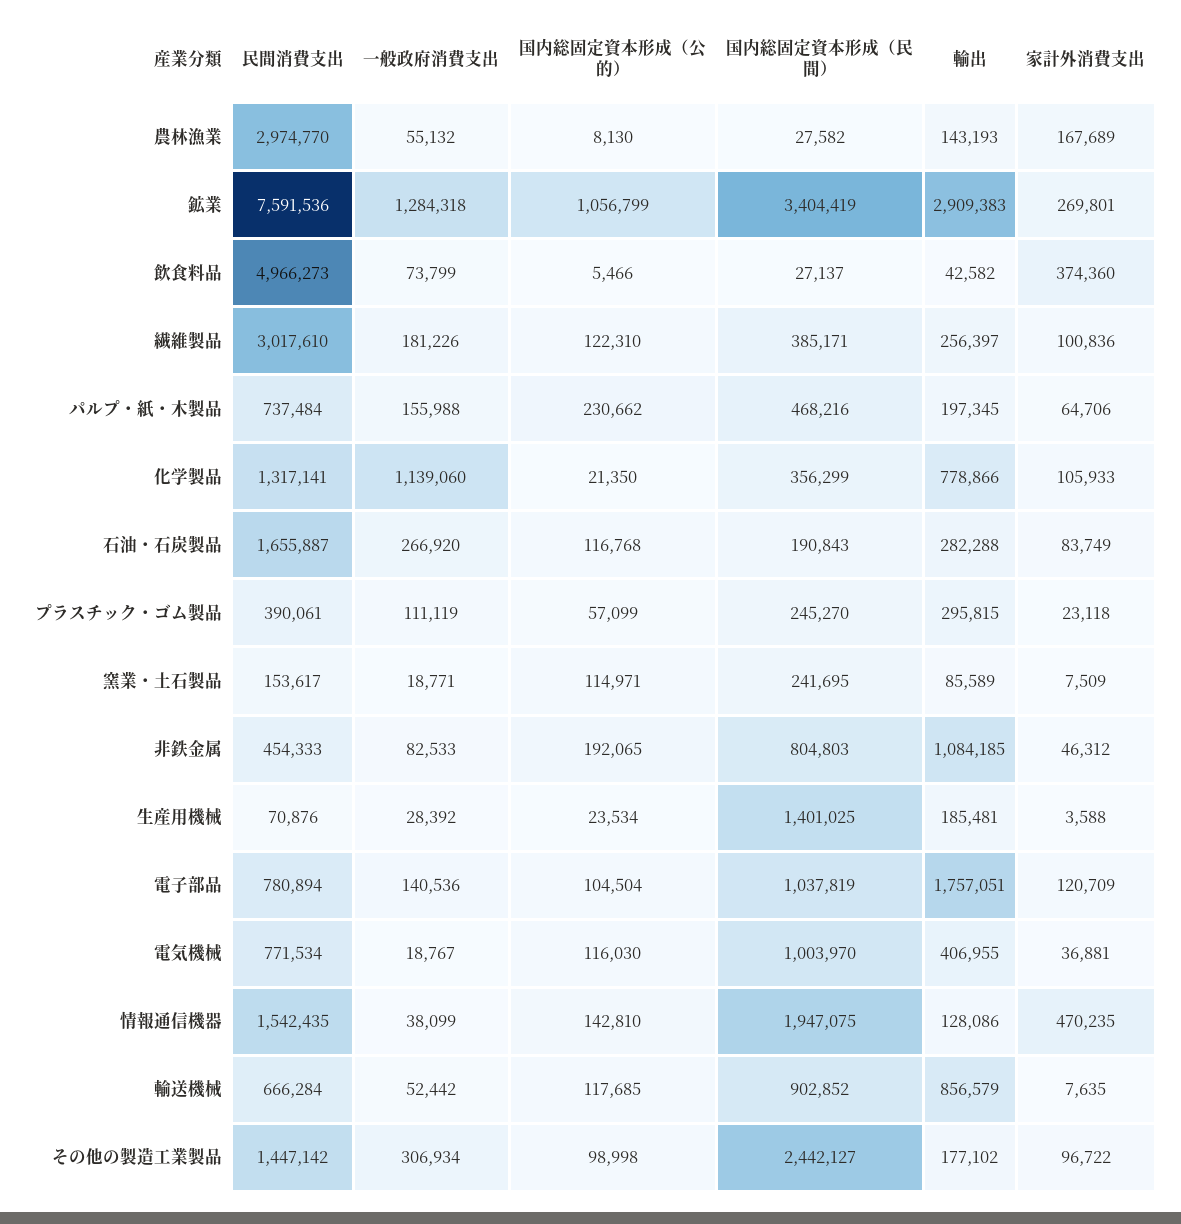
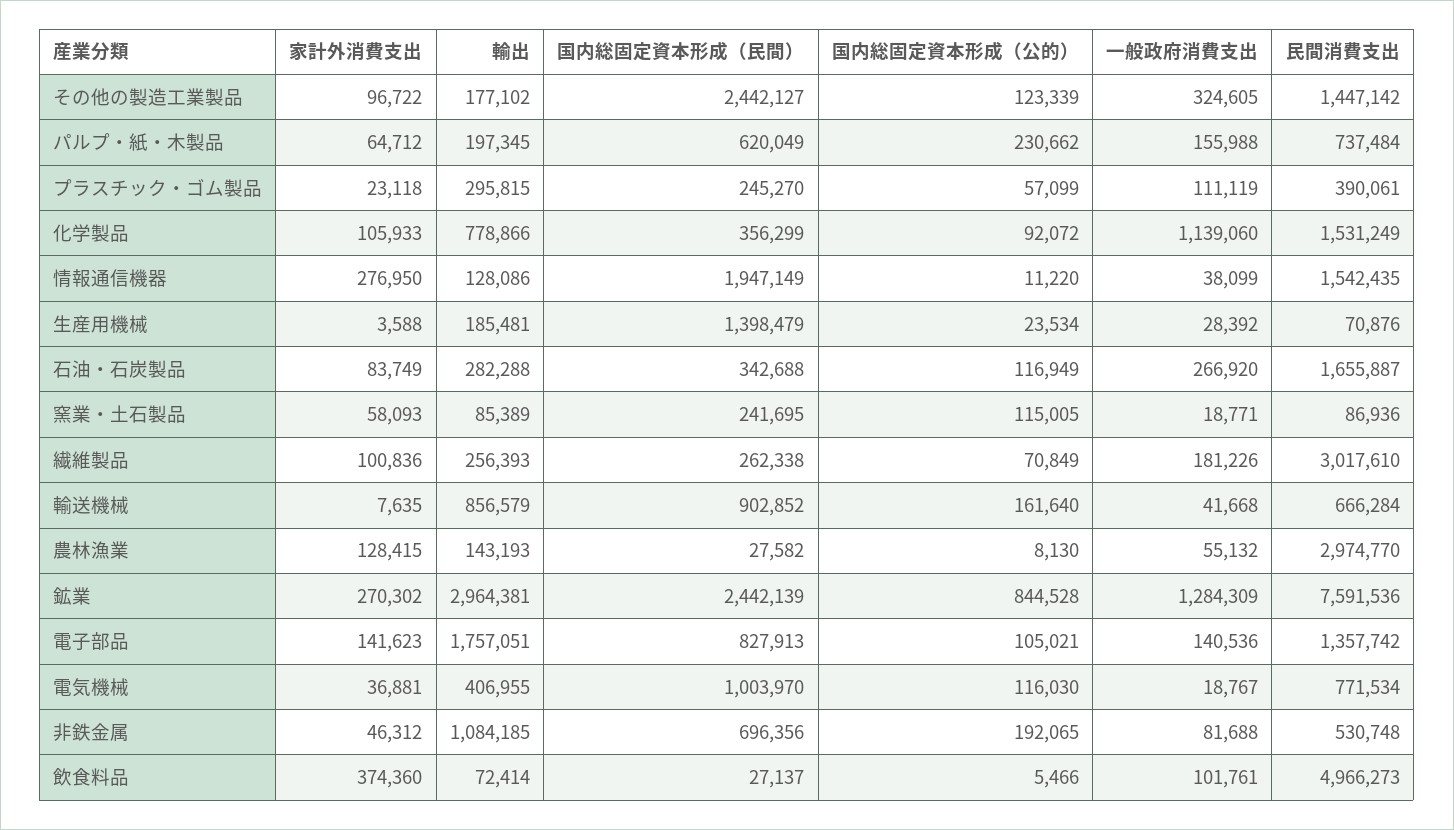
  {
    "民間消費支出": {
      "農林漁業": 2974770,
      "鉱業": 7591536,
      "飲食料品": 4966273,
      "繊維製品": 3017610,
      "パルプ・紙・木製品": 737484,
-     "化学製品": 1317141,
+     "化学製品": 1531249,
      "石油・石炭製品": 1655887,
      "プラスチック・ゴム製品": 390061,
-     "窯業・土石製品": 153617,
+     "窯業・土石製品": 86936,
-     "非鉄金属": 454333,
+     "非鉄金属": 530748,
      "生産用機械": 70876,
-     "電子部品": 780894,
+     "電子部品": 1357742,
      "電気機械": 771534,
      "情報通信機器": 1542435,
      "輸送機械": 666284,
      "その他の製造工業製品": 1447142
    },
    "一般政府消費支出": {
      "農林漁業": 55132,
-     "鉱業": 1284318,
+     "鉱業": 1284309,
-     "飲食料品": 73799,
+     "飲食料品": 101761,
      "繊維製品": 181226,
      "パルプ・紙・木製品": 155988,
      "化学製品": 1139060,
      "石油・石炭製品": 266920,
      "プラスチック・ゴム製品": 111119,
      "窯業・土石製品": 18771,
-     "非鉄金属": 82533,
+     "非鉄金属": 81688,
      "生産用機械": 28392,
      "電子部品": 140536,
      "電気機械": 18767,
      "情報通信機器": 38099,
-     "輸送機械": 52442,
+     "輸送機械": 41668,
-     "その他の製造工業製品": 306934
+     "その他の製造工業製品": 324605
    },
    "国内総固定資本形成（公的）": {
      "農林漁業": 8130,
-     "鉱業": 1056799,
+     "鉱業": 844528,
      "飲食料品": 5466,
-     "繊維製品": 122310,
+     "繊維製品": 70849,
      "パルプ・紙・木製品": 230662,
-     "化学製品": 21350,
+     "化学製品": 92072,
-     "石油・石炭製品": 116768,
+     "石油・石炭製品": 116949,
      "プラスチック・ゴム製品": 57099,
-     "窯業・土石製品": 114971,
+     "窯業・土石製品": 115005,
      "非鉄金属": 192065,
      "生産用機械": 23534,
-     "電子部品": 104504,
+     "電子部品": 105021,
      "電気機械": 116030,
-     "情報通信機器": 142810,
+     "情報通信機器": 11220,
-     "輸送機械": 117685,
+     "輸送機械": 161640,
-     "その他の製造工業製品": 98998
+     "その他の製造工業製品": 123339
    },
    "国内総固定資本形成（民間）": {
      "農林漁業": 27582,
-     "鉱業": 3404419,
+     "鉱業": 2442139,
      "飲食料品": 27137,
-     "繊維製品": 385171,
+     "繊維製品": 262338,
-     "パルプ・紙・木製品": 468216,
+     "パルプ・紙・木製品": 620049,
      "化学製品": 356299,
-     "石油・石炭製品": 190843,
+     "石油・石炭製品": 342688,
      "プラスチック・ゴム製品": 245270,
      "窯業・土石製品": 241695,
-     "非鉄金属": 804803,
+     "非鉄金属": 696356,
-     "生産用機械": 1401025,
+     "生産用機械": 1398479,
-     "電子部品": 1037819,
+     "電子部品": 827913,
      "電気機械": 1003970,
-     "情報通信機器": 1947075,
+     "情報通信機器": 1947149,
      "輸送機械": 902852,
      "その他の製造工業製品": 2442127
    },
    "輸出": {
      "農林漁業": 143193,
-     "鉱業": 2909383,
+     "鉱業": 2964381,
-     "飲食料品": 42582,
+     "飲食料品": 72414,
-     "繊維製品": 256397,
+     "繊維製品": 256393,
      "パルプ・紙・木製品": 197345,
      "化学製品": 778866,
      "石油・石炭製品": 282288,
      "プラスチック・ゴム製品": 295815,
-     "窯業・土石製品": 85589,
+     "窯業・土石製品": 85389,
      "非鉄金属": 1084185,
      "生産用機械": 185481,
      "電子部品": 1757051,
      "電気機械": 406955,
      "情報通信機器": 128086,
      "輸送機械": 856579,
      "その他の製造工業製品": 177102
    },
    "家計外消費支出": {
-     "農林漁業": 167689,
+     "農林漁業": 128415,
-     "鉱業": 269801,
+     "鉱業": 270302,
      "飲食料品": 374360,
      "繊維製品": 100836,
-     "パルプ・紙・木製品": 64706,
+     "パルプ・紙・木製品": 64712,
      "化学製品": 105933,
      "石油・石炭製品": 83749,
      "プラスチック・ゴム製品": 23118,
-     "窯業・土石製品": 7509,
+     "窯業・土石製品": 58093,
      "非鉄金属": 46312,
      "生産用機械": 3588,
-     "電子部品": 120709,
+     "電子部品": 141623,
      "電気機械": 36881,
-     "情報通信機器": 470235,
+     "情報通信機器": 276950,
      "輸送機械": 7635,
      "その他の製造工業製品": 96722
    }
  }

